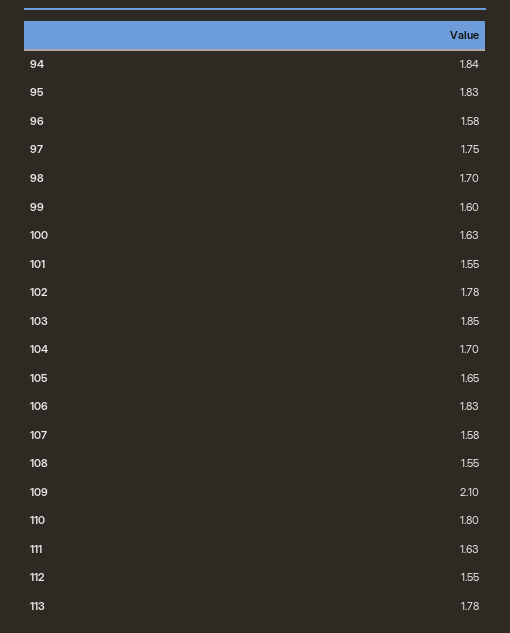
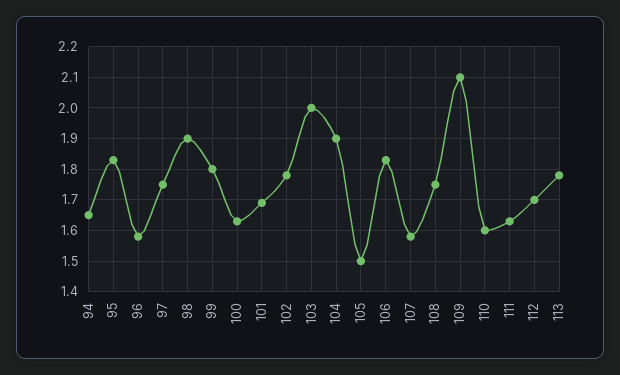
  {
-   "94": 1.84,
+   "94": 1.65,
    "95": 1.83,
    "96": 1.58,
    "97": 1.75,
-   "98": 1.7,
+   "98": 1.9,
-   "99": 1.6,
+   "99": 1.8,
    "100": 1.63,
-   "101": 1.55,
+   "101": 1.7,
    "102": 1.78,
-   "103": 1.85,
+   "103": 2,
-   "104": 1.7,
+   "104": 1.9,
-   "105": 1.65,
+   "105": 1.5,
    "106": 1.83,
    "107": 1.58,
-   "108": 1.55,
+   "108": 1.75,
    "109": 2.1,
-   "110": 1.8,
+   "110": 1.6,
    "111": 1.63,
-   "112": 1.55,
+   "112": 1.7,
    "113": 1.78
  }

